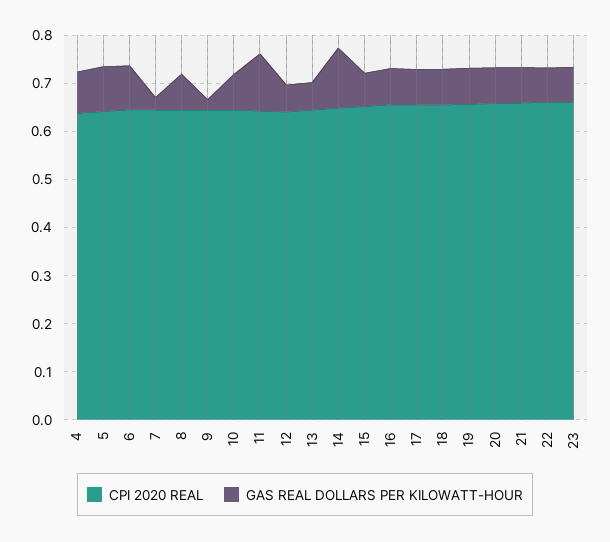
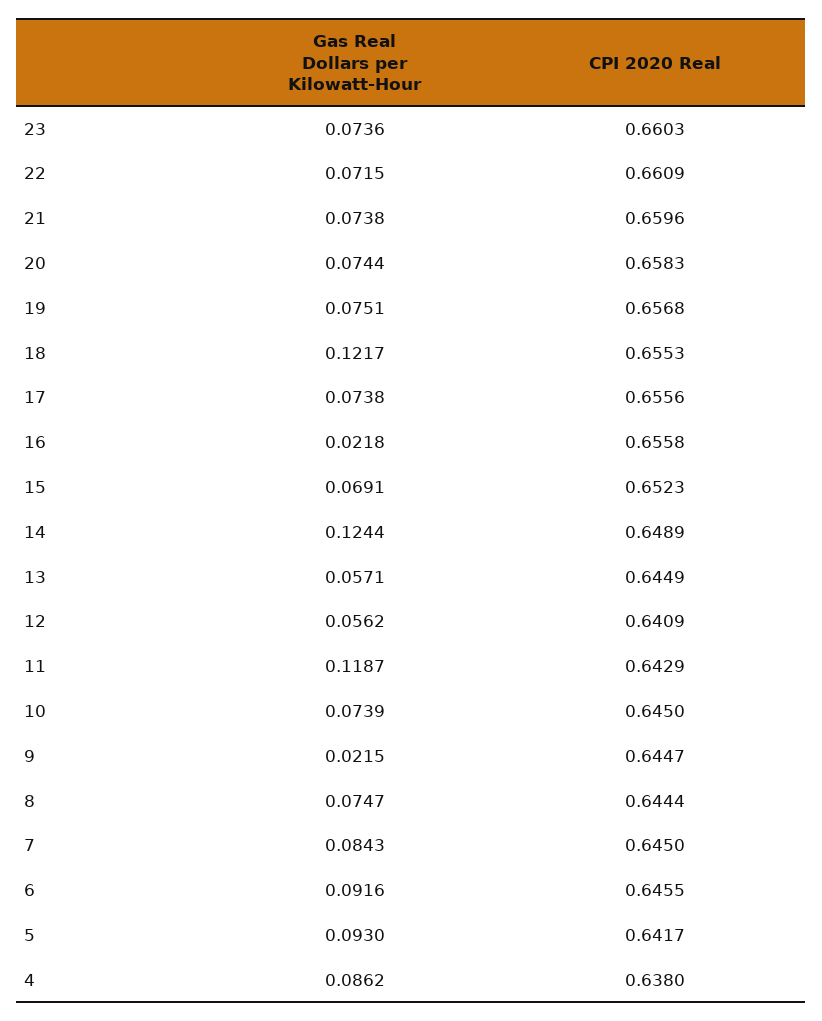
  {
    "CPI 2020 REAL": {
      "4": 0.638,
      "5": 0.6417,
      "6": 0.6455,
      "7": 0.645,
      "8": 0.6444,
      "9": 0.6447,
      "10": 0.645,
      "11": 0.6429,
      "12": 0.6409,
      "13": 0.6449,
      "14": 0.6489,
      "15": 0.6523,
      "16": 0.6558,
      "17": 0.6556,
      "18": 0.6553,
      "19": 0.6568,
      "20": 0.6583,
      "21": 0.6596,
      "22": 0.6609,
      "23": 0.6603
    },
    "GAS REAL DOLLARS PER KILOWATT-HOUR": {
      "4": 0.0862,
      "5": 0.093,
      "6": 0.0916,
-     "7": 0.02,
+     "7": 0.0843,
      "8": 0.0747,
      "9": 0.0215,
      "10": 0.0739,
      "11": 0.1187,
      "12": 0.0562,
      "13": 0.0571,
      "14": 0.1244,
      "15": 0.0691,
-     "16": 0.08,
+     "16": 0.0218,
      "17": 0.0738,
-     "18": 0.08,
+     "18": 0.1217,
      "19": 0.0751,
      "20": 0.0744,
      "21": 0.0738,
      "22": 0.0715,
      "23": 0.0736
    }
  }

